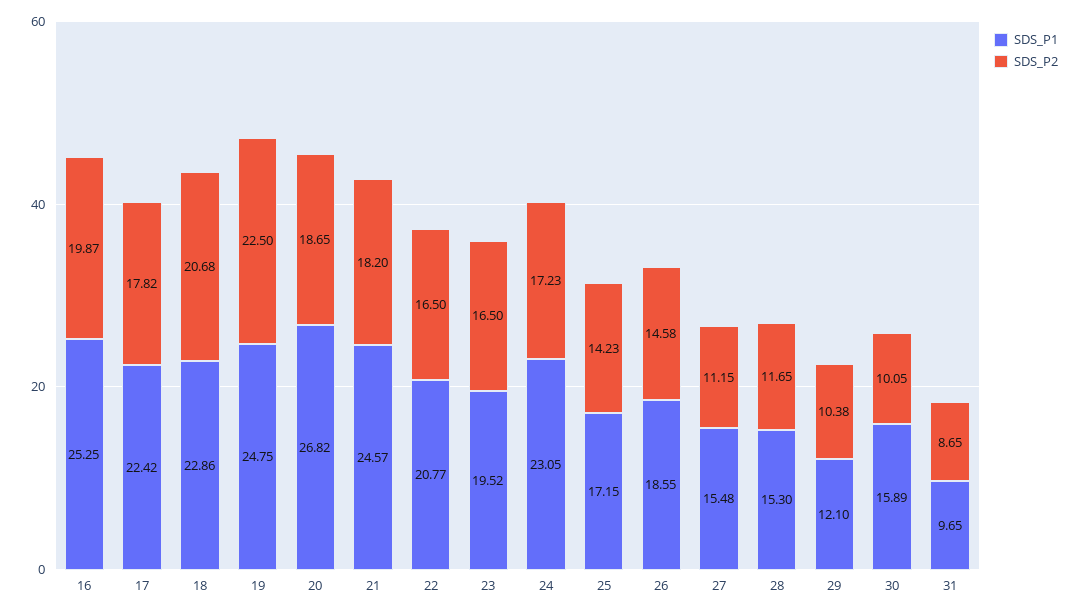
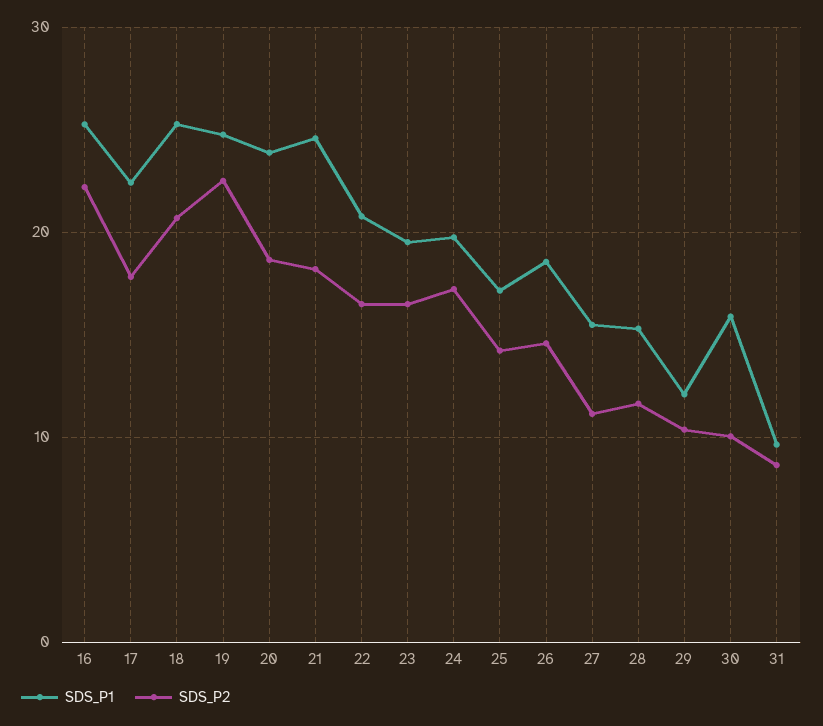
  {
    "SDS_P1": {
      "16": 25.25,
      "17": 22.42,
-     "18": 22.86,
+     "18": 25,
      "19": 24.75,
-     "20": 26.82,
+     "20": 24,
      "21": 24.57,
      "22": 20.77,
      "23": 19.52,
-     "24": 23.05,
+     "24": 20,
      "25": 17.15,
      "26": 18.55,
      "27": 15.48,
      "28": 15.3,
      "29": 12.1,
      "30": 15.89,
      "31": 9.65
    },
    "SDS_P2": {
-     "16": 19.87,
+     "16": 22,
      "17": 17.82,
      "18": 20.68,
      "19": 22.5,
      "20": 18.65,
      "21": 18.2,
      "22": 16.5,
      "23": 16.5,
      "24": 17.23,
      "25": 14.23,
      "26": 14.58,
      "27": 11.15,
      "28": 11.65,
      "29": 10.38,
      "30": 10.05,
      "31": 8.65
    }
  }

